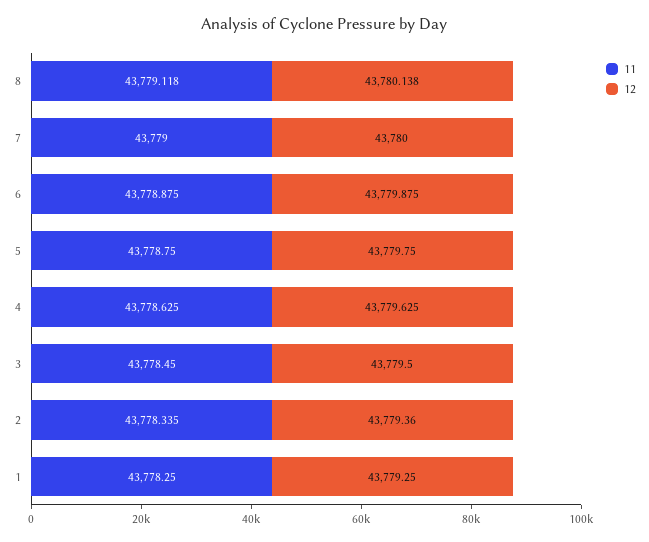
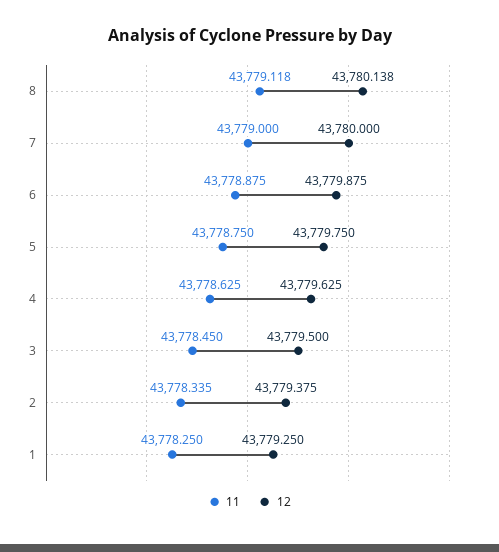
  {
    "11": {
      "8": 43779.118,
      "7": 43779,
      "6": 43778.875,
      "5": 43778.75,
      "4": 43778.625,
      "3": 43778.45,
      "2": 43778.335,
      "1": 43778.25
    },
    "12": {
      "8": 43780.138,
      "7": 43780,
      "6": 43779.875,
      "5": 43779.75,
      "4": 43779.625,
      "3": 43779.5,
-     "2": 43779.36,
+     "2": 43779.375,
      "1": 43779.25
    }
  }

